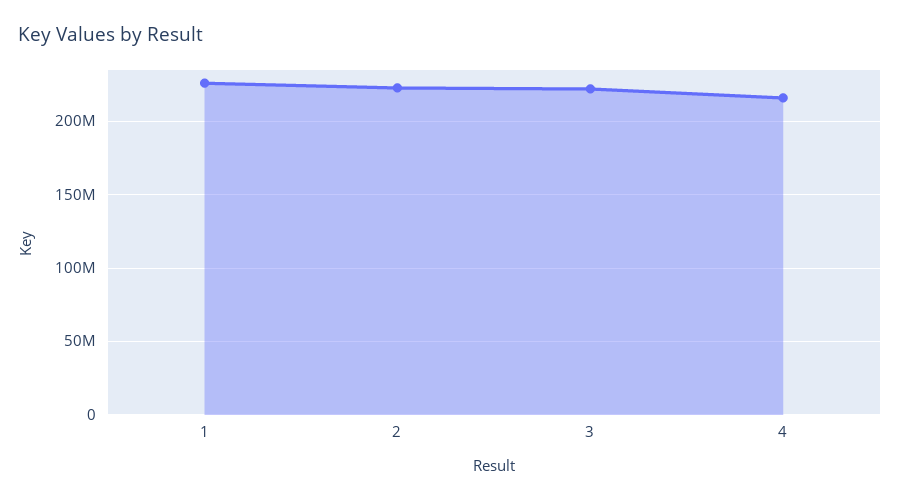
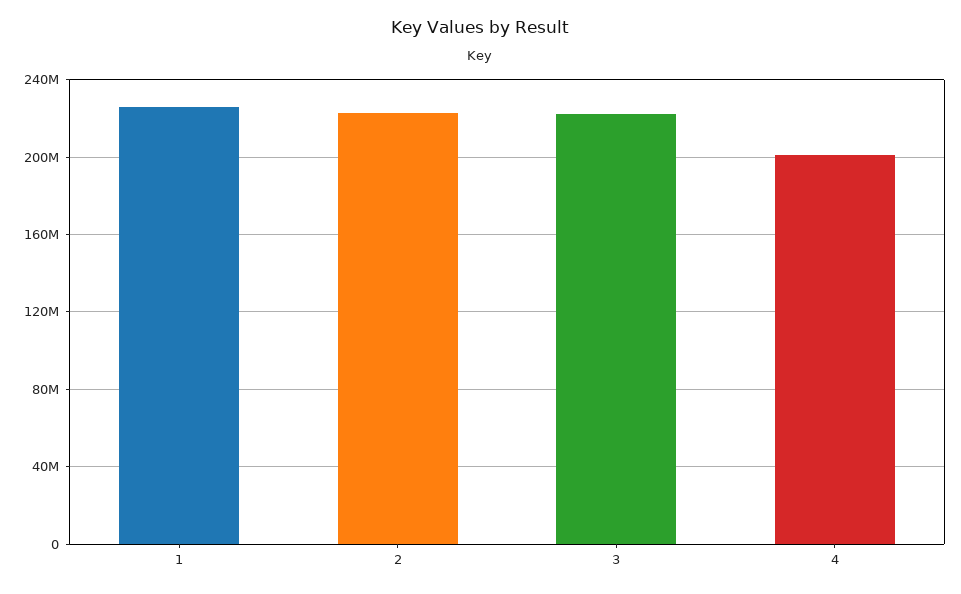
  {
    "1": 225000000,
    "2": 225000000,
    "3": 220000000,
-   "4": 215000000
+   "4": 200000000
  }

